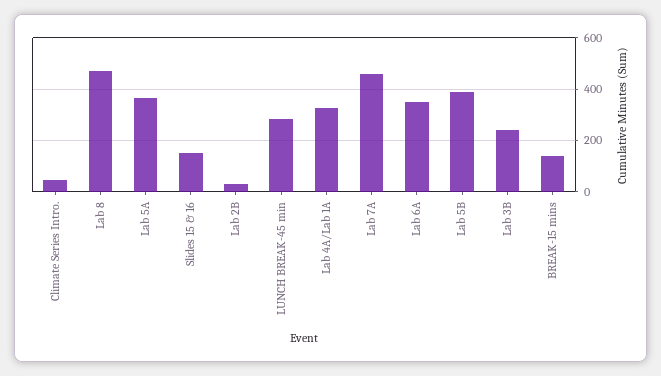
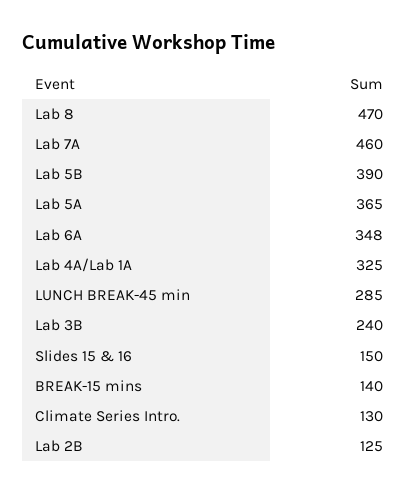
  {
-   "Climate Series Intro.": 50,
+   "Climate Series Intro.": 130,
    "Lab 8": 470,
    "Lab 5A": 365,
    "Slides 15 & 16": 150,
-   "Lab 2B": 25,
+   "Lab 2B": 125,
    "LUNCH BREAK-45 min": 285,
    "Lab 4A/Lab 1A": 325,
    "Lab 7A": 460,
    "Lab 6A": 348,
    "Lab 5B": 390,
    "Lab 3B": 240,
    "BREAK-15 mins": 140
  }

